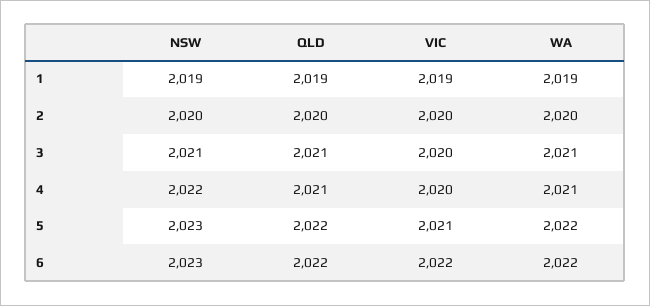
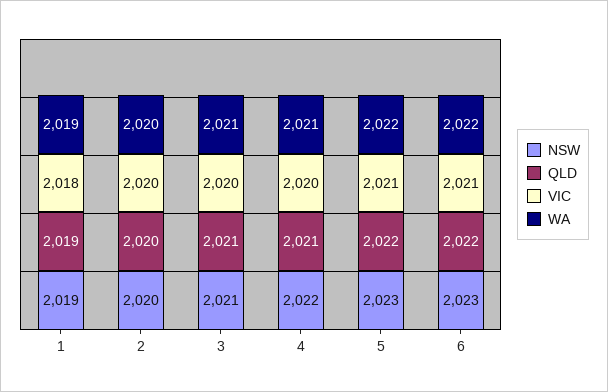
  {
    "NSW": {
      "1": 2019,
      "2": 2020,
      "3": 2021,
      "4": 2022,
      "5": 2023,
      "6": 2023
    },
    "QLD": {
      "1": 2019,
      "2": 2020,
      "3": 2021,
      "4": 2021,
      "5": 2022,
      "6": 2022
    },
    "VIC": {
-     "1": 2019,
+     "1": 2018,
      "2": 2020,
      "3": 2020,
      "4": 2020,
      "5": 2021,
-     "6": 2022
+     "6": 2021
    },
    "WA": {
      "1": 2019,
      "2": 2020,
      "3": 2021,
      "4": 2021,
      "5": 2022,
      "6": 2022
    }
  }

